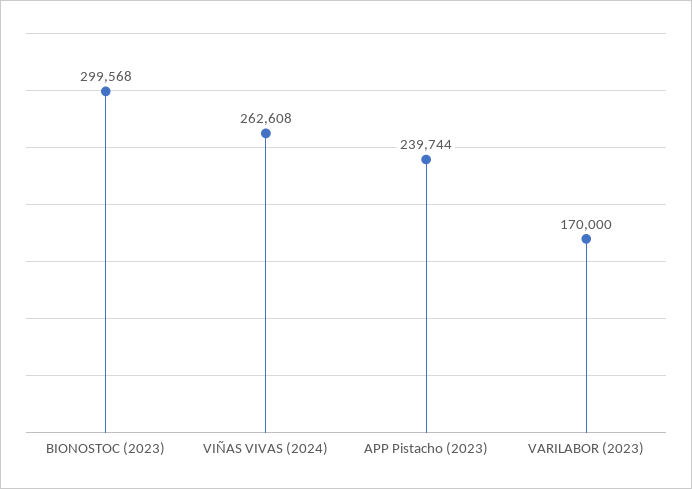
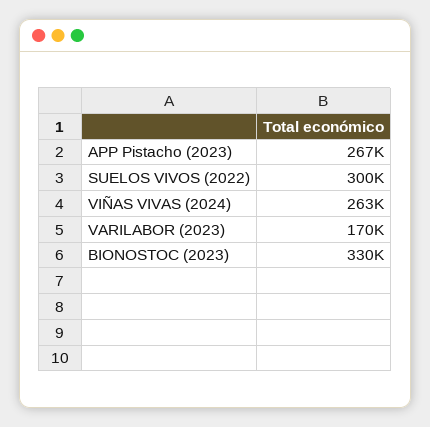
  {
-   "BIONOSTOC (2023)": 299568,
+   "BIONOSTOC (2023)": 330000,
    "VIÑAS VIVAS (2024)": 262608,
-   "APP Pistacho (2023)": 239744,
+   "APP Pistacho (2023)": 267000,
-   "VARILABOR (2023)": 170000
+   "VARILABOR (2023)": 170000,
+   "SUELOS VIVOS (2022)": 300000
  }

